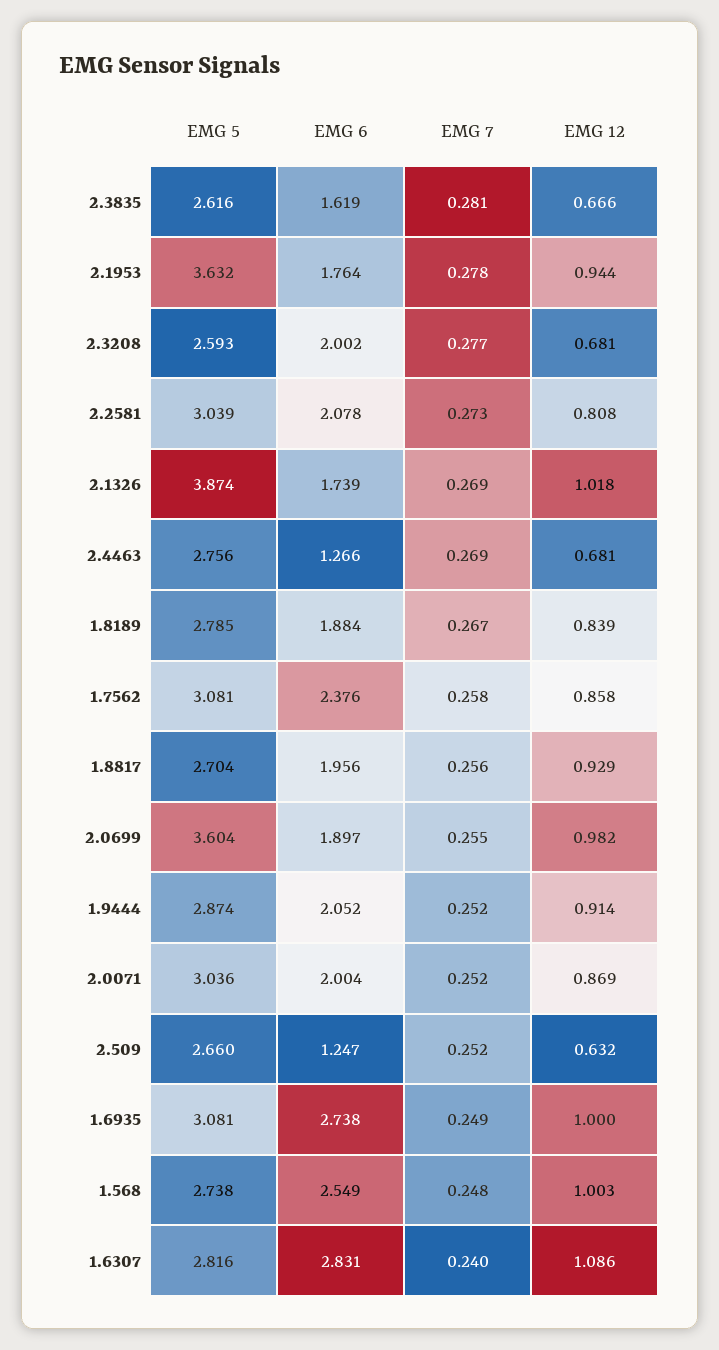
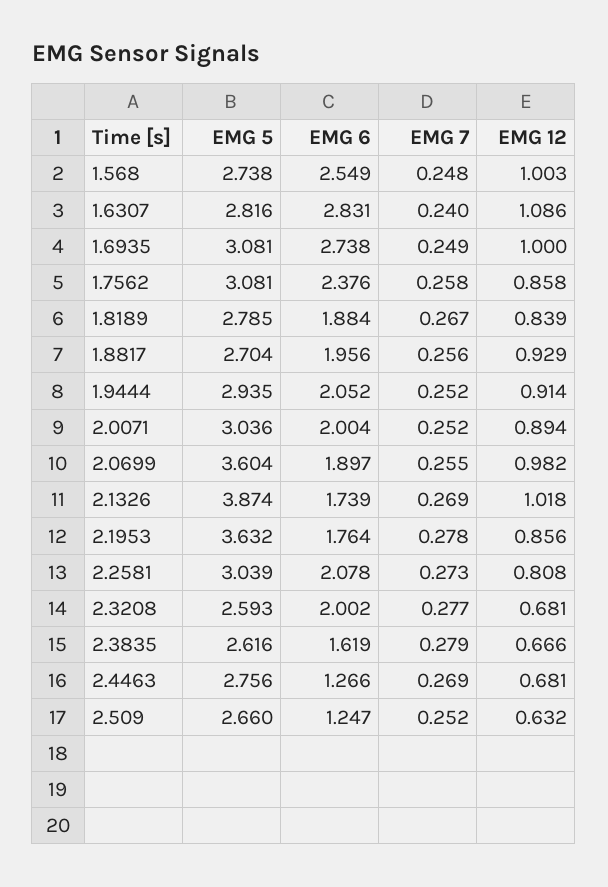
  {
    "EMG 5": {
      "2.3835": 2.616,
      "2.1953": 3.632,
      "2.3208": 2.593,
      "2.2581": 3.039,
      "2.1326": 3.874,
      "2.4463": 2.756,
      "1.8189": 2.785,
      "1.7562": 3.081,
      "1.8817": 2.704,
      "2.0699": 3.604,
-     "1.9444": 2.874,
+     "1.9444": 2.935,
      "2.0071": 3.036,
      "2.509": 2.66,
      "1.6935": 3.081,
      "1.568": 2.738,
      "1.6307": 2.816
    },
    "EMG 6": {
      "2.3835": 1.619,
      "2.1953": 1.764,
      "2.3208": 2.002,
      "2.2581": 2.078,
      "2.1326": 1.739,
      "2.4463": 1.266,
      "1.8189": 1.884,
      "1.7562": 2.376,
      "1.8817": 1.956,
      "2.0699": 1.897,
      "1.9444": 2.052,
      "2.0071": 2.004,
      "2.509": 1.247,
      "1.6935": 2.738,
      "1.568": 2.549,
      "1.6307": 2.831
    },
    "EMG 7": {
-     "2.3835": 0.281,
+     "2.3835": 0.279,
      "2.1953": 0.278,
      "2.3208": 0.277,
      "2.2581": 0.273,
      "2.1326": 0.269,
      "2.4463": 0.269,
      "1.8189": 0.267,
      "1.7562": 0.258,
      "1.8817": 0.256,
      "2.0699": 0.255,
      "1.9444": 0.252,
      "2.0071": 0.252,
      "2.509": 0.252,
      "1.6935": 0.249,
      "1.568": 0.248,
      "1.6307": 0.24
    },
    "EMG 12": {
      "2.3835": 0.666,
-     "2.1953": 0.944,
+     "2.1953": 0.856,
      "2.3208": 0.681,
      "2.2581": 0.808,
      "2.1326": 1.018,
      "2.4463": 0.681,
      "1.8189": 0.839,
      "1.7562": 0.858,
      "1.8817": 0.929,
      "2.0699": 0.982,
      "1.9444": 0.914,
-     "2.0071": 0.869,
+     "2.0071": 0.894,
      "2.509": 0.632,
      "1.6935": 1,
      "1.568": 1.003,
      "1.6307": 1.086
    }
  }

